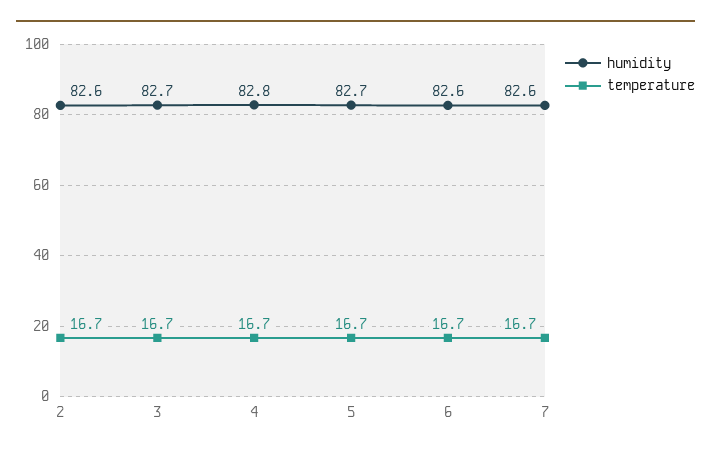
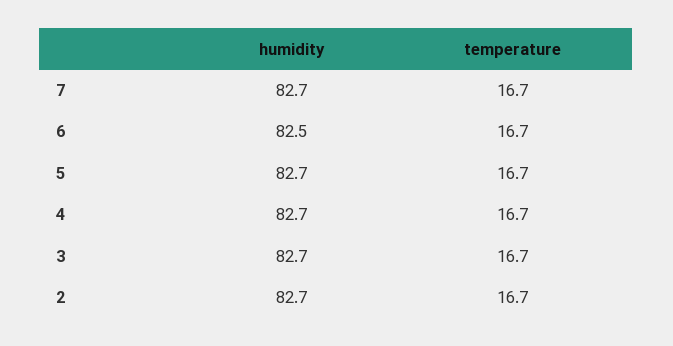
  {
    "humidity": {
-     "2": 82.6,
+     "2": 82.7,
      "3": 82.7,
-     "4": 82.8,
+     "4": 82.7,
      "5": 82.7,
-     "6": 82.6,
+     "6": 82.5,
-     "7": 82.6
+     "7": 82.7
    },
    "temperature": {
      "2": 16.7,
      "3": 16.7,
      "4": 16.7,
      "5": 16.7,
      "6": 16.7,
      "7": 16.7
    }
  }

